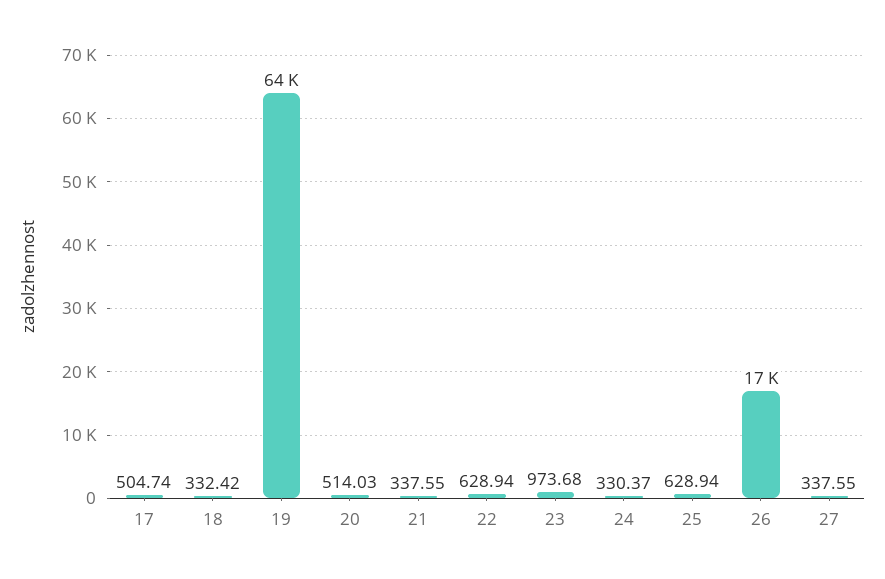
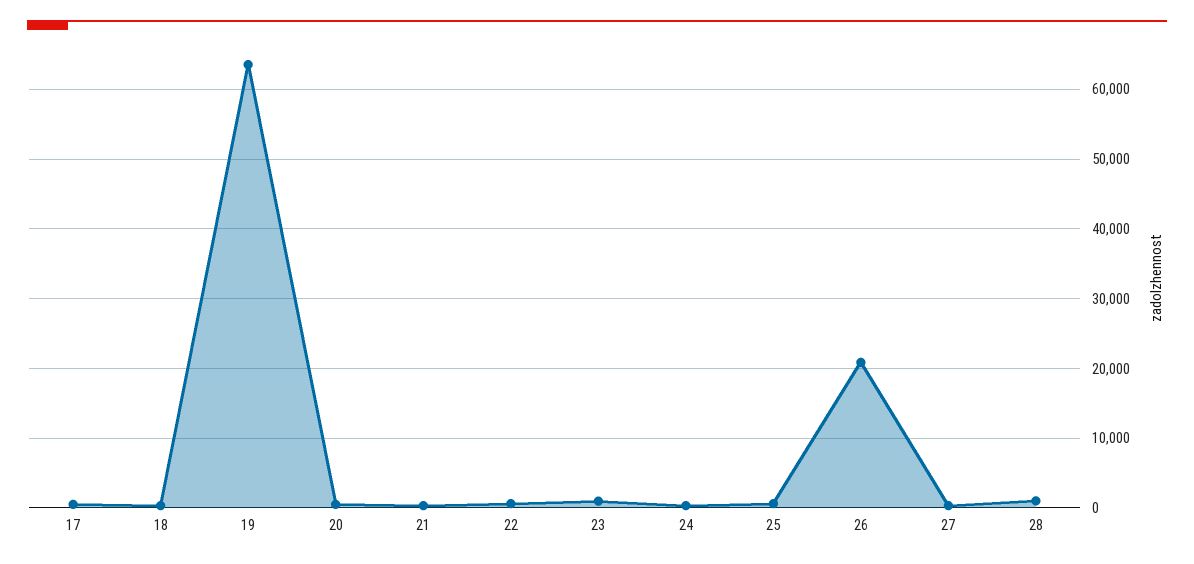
  {
    "17": 504.74,
    "18": 332.42,
    "19": 64000,
    "20": 514.03,
    "21": 337.55,
    "22": 628.94,
    "23": 973.68,
    "24": 330.37,
    "25": 628.94,
-   "26": 17000,
+   "26": 21000,
-   "27": 337.55
+   "27": 337.55,
+   "28": 1000
  }

